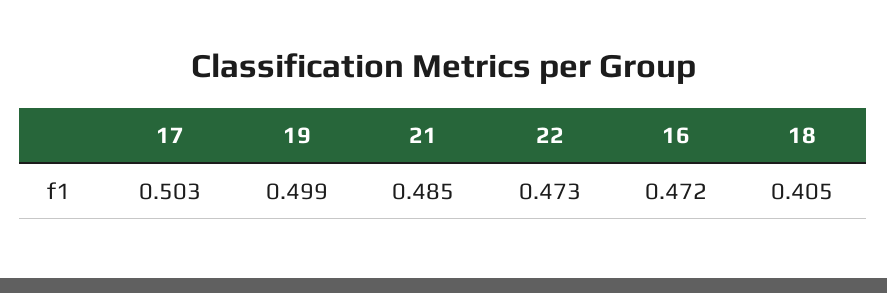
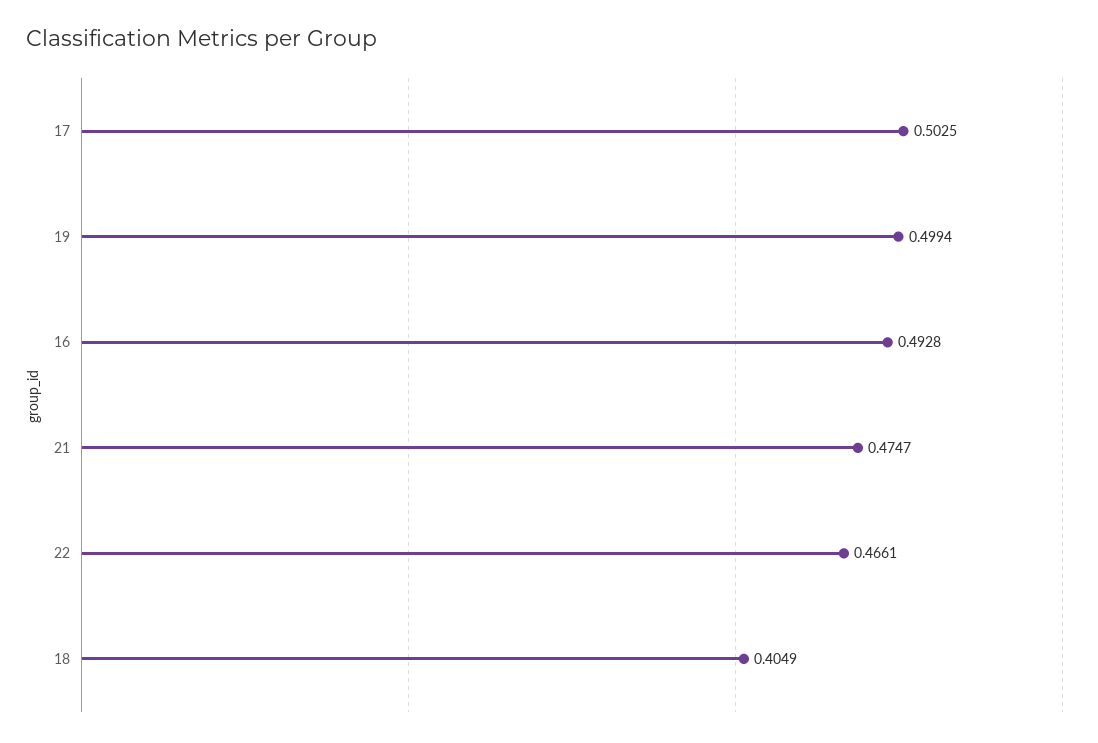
  {
    "17": 0.5025,
    "19": 0.4994,
-   "21": 0.485,
+   "21": 0.4747,
-   "22": 0.473,
+   "22": 0.4661,
-   "16": 0.472,
+   "16": 0.4928,
    "18": 0.4049
  }

